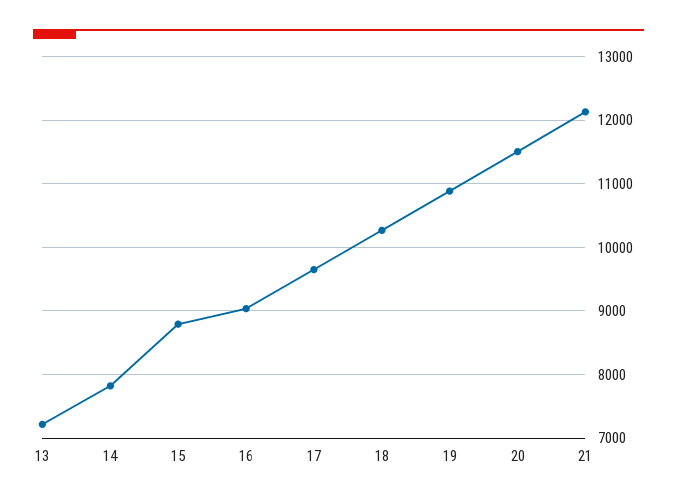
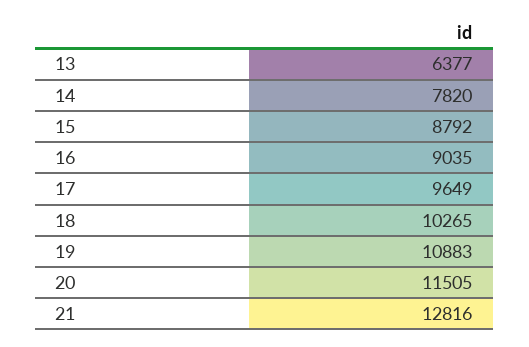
  {
-   "13": 7200,
+   "13": 6377,
    "14": 7820,
    "15": 8792,
    "16": 9035,
    "17": 9649,
    "18": 10265,
    "19": 10883,
    "20": 11505,
-   "21": 12100
+   "21": 12816
  }

